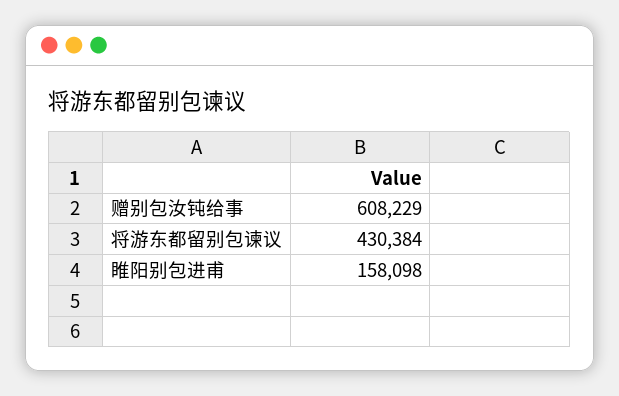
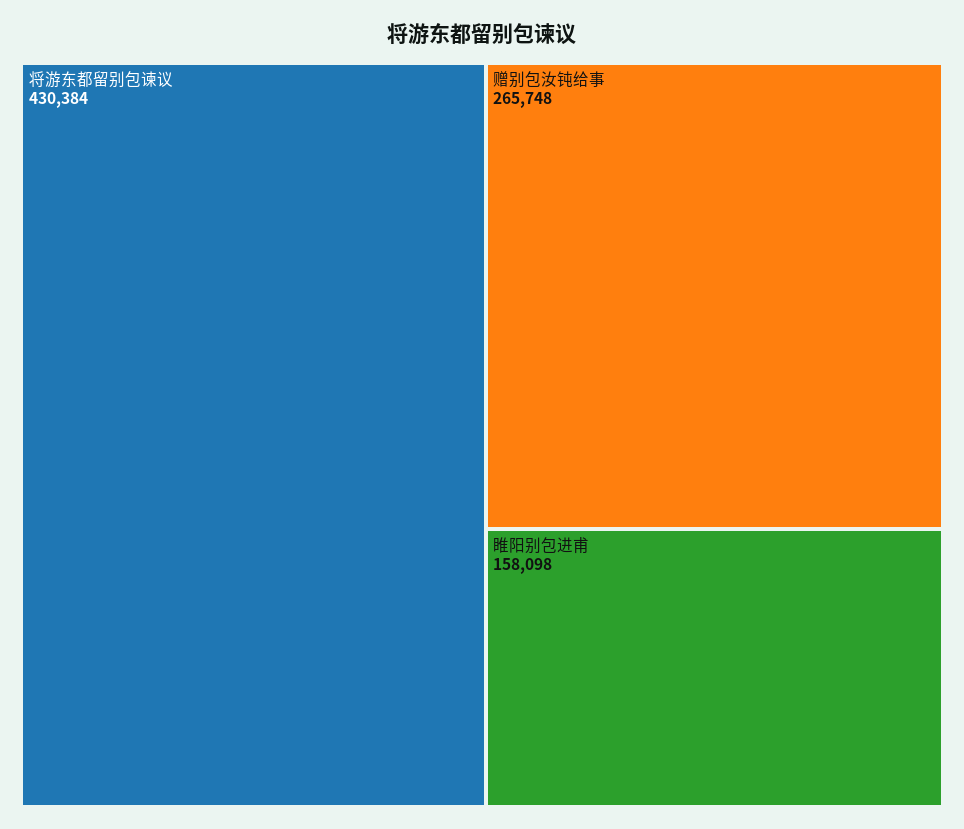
  {
-   "赠别包汝钝给事": 608229,
+   "赠别包汝钝给事": 265748,
    "将游东都留别包谏议": 430384,
    "睢阳别包进甫": 158098
  }

